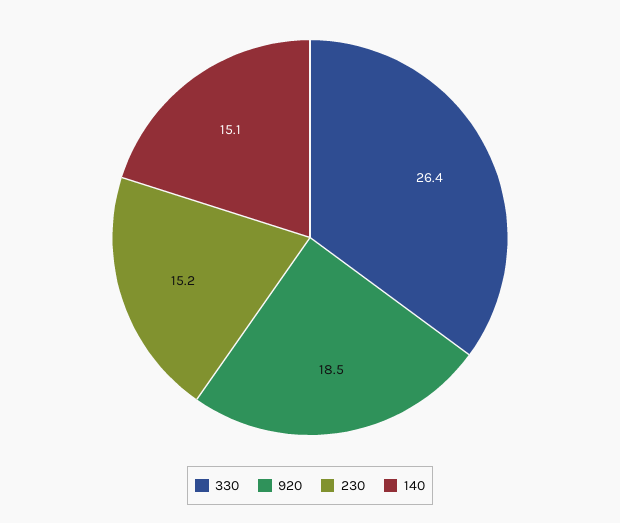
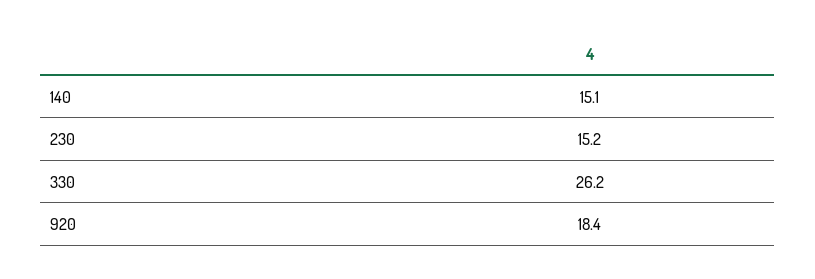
  {
-   "330": 26.4,
+   "330": 26.2,
-   "920": 18.5,
+   "920": 18.4,
    "230": 15.2,
    "140": 15.1
  }

